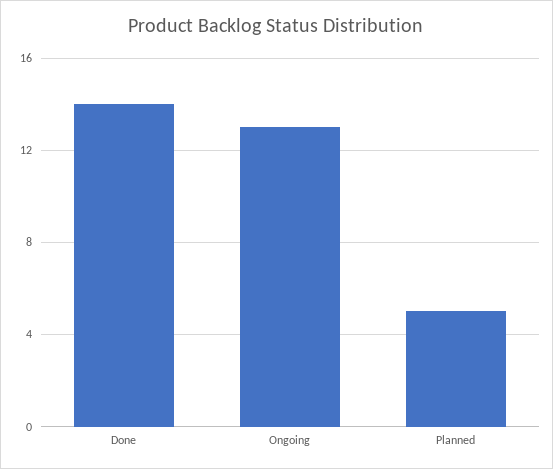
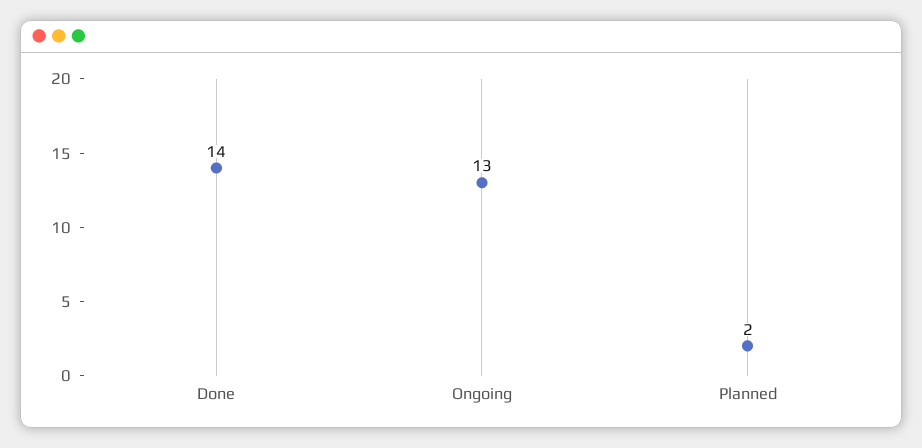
  {
    "Done": 14,
    "Ongoing": 13,
-   "Planned": 5
+   "Planned": 2
  }

